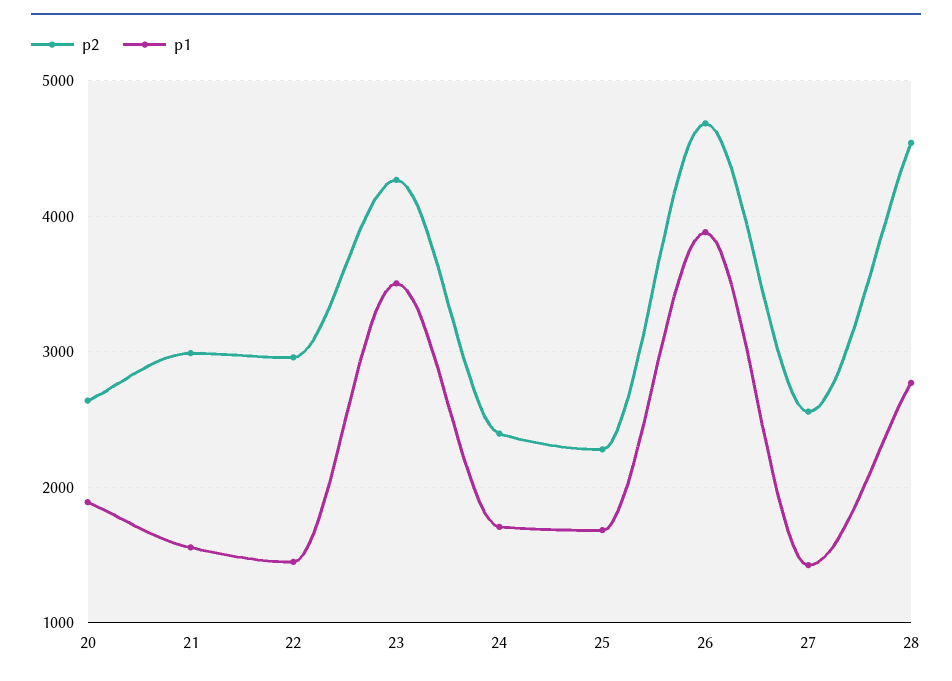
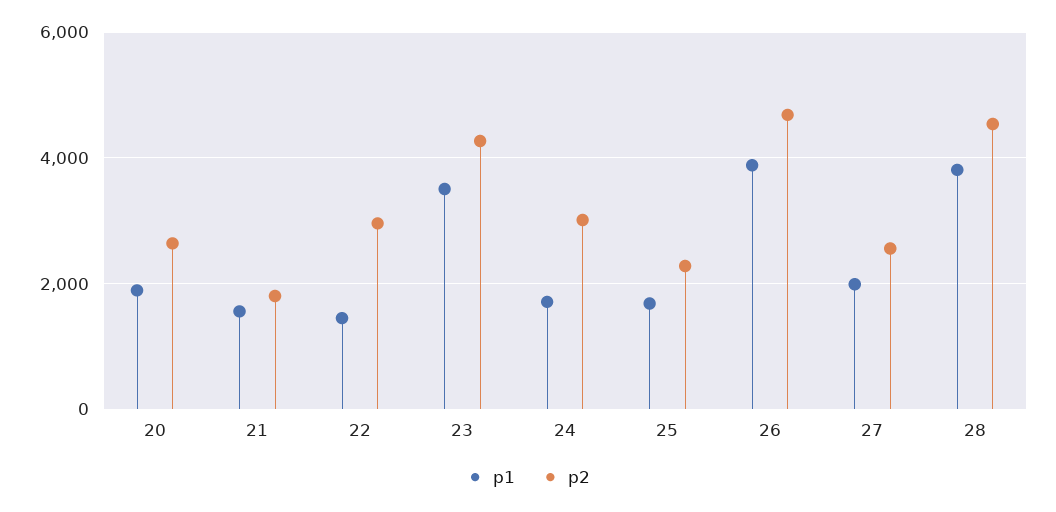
  {
    "p2": {
      "20": 2600,
-     "21": 3000,
+     "21": 1800,
      "22": 3000,
      "23": 4300,
-     "24": 2400,
+     "24": 3000,
      "25": 2300,
      "26": 4700,
      "27": 2600,
      "28": 4500
    },
    "p1": {
      "20": 1900,
      "21": 1600,
      "22": 1400,
      "23": 3500,
      "24": 1700,
      "25": 1700,
      "26": 3900,
-     "27": 1400,
+     "27": 2000,
-     "28": 2800
+     "28": 3800
    }
  }

